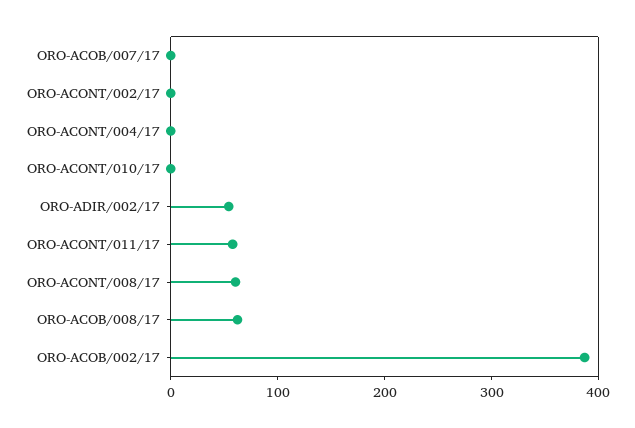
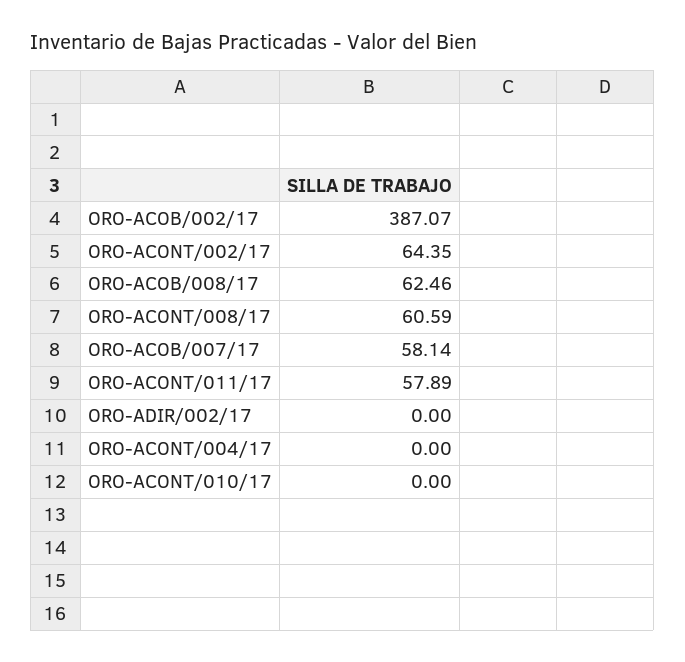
  {
-   "ORO-ACOB/007/17": 0,
+   "ORO-ACOB/007/17": 58.14,
-   "ORO-ACONT/002/17": 0,
+   "ORO-ACONT/002/17": 64.35,
    "ORO-ACONT/004/17": 0,
    "ORO-ACONT/010/17": 0,
-   "ORO-ADIR/002/17": 60,
+   "ORO-ADIR/002/17": 0,
    "ORO-ACONT/011/17": 57.89,
    "ORO-ACONT/008/17": 60.59,
    "ORO-ACOB/008/17": 62.46,
    "ORO-ACOB/002/17": 387.07
  }

